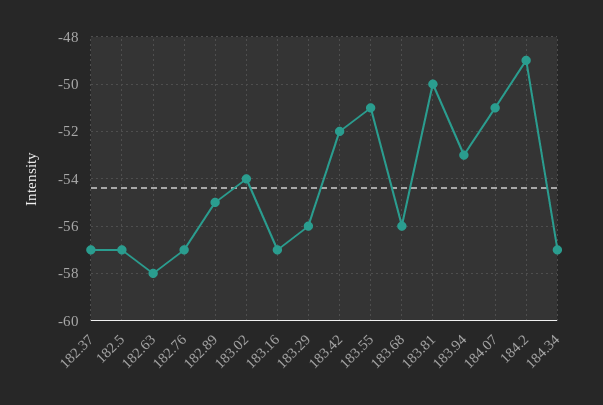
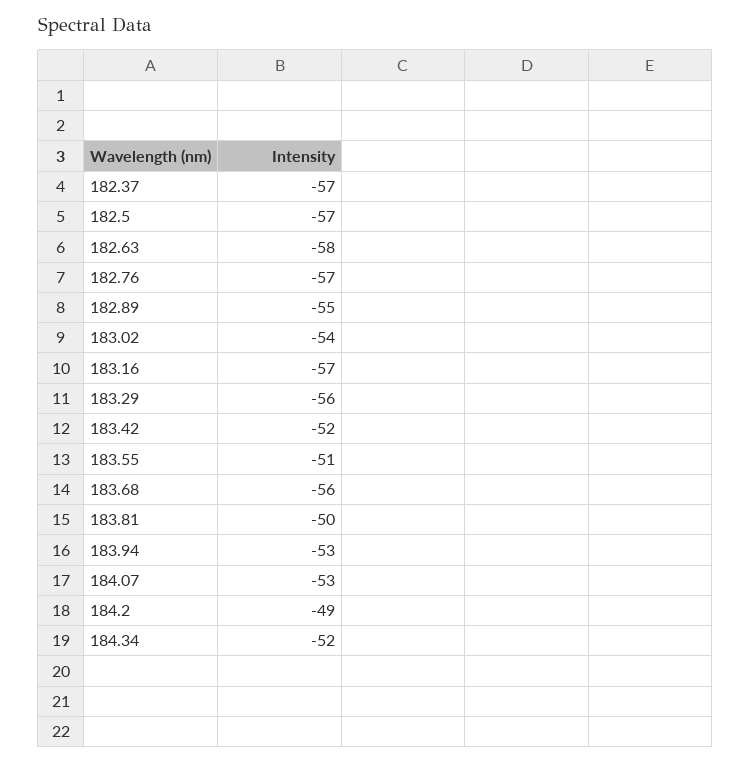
  {
    "182.37": -57,
    "182.5": -57,
    "182.63": -58,
    "182.76": -57,
    "182.89": -55,
    "183.02": -54,
    "183.16": -57,
    "183.29": -56,
    "183.42": -52,
    "183.55": -51,
    "183.68": -56,
    "183.81": -50,
    "183.94": -53,
-   "184.07": -51,
+   "184.07": -53,
    "184.2": -49,
-   "184.34": -57
+   "184.34": -52
  }

